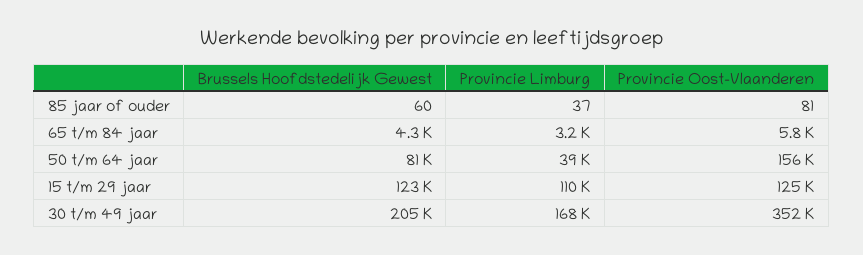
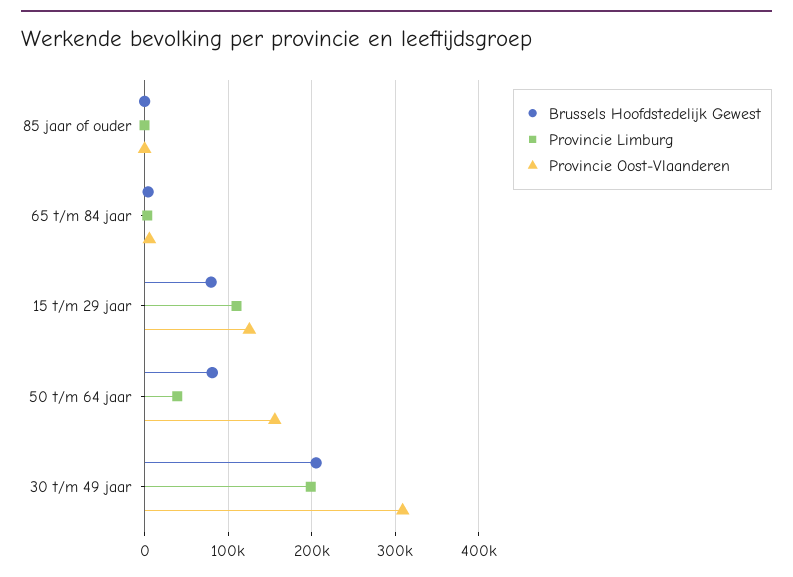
  {
    "Brussels Hoofdstedelijk Gewest": {
      "85 jaar of ouder": 60,
      "65 t/m 84 jaar": 4300,
      "50 t/m 64 jaar": 81000,
-     "15 t/m 29 jaar": 123000,
+     "15 t/m 29 jaar": 80000,
      "30 t/m 49 jaar": 205000
    },
    "Provincie Limburg": {
      "85 jaar of ouder": 37,
      "65 t/m 84 jaar": 3200,
      "50 t/m 64 jaar": 39000,
      "15 t/m 29 jaar": 110000,
-     "30 t/m 49 jaar": 168000
+     "30 t/m 49 jaar": 200000
    },
    "Provincie Oost-Vlaanderen": {
      "85 jaar of ouder": 81,
      "65 t/m 84 jaar": 5800,
      "50 t/m 64 jaar": 156000,
      "15 t/m 29 jaar": 125000,
-     "30 t/m 49 jaar": 352000
+     "30 t/m 49 jaar": 310000
    }
  }

